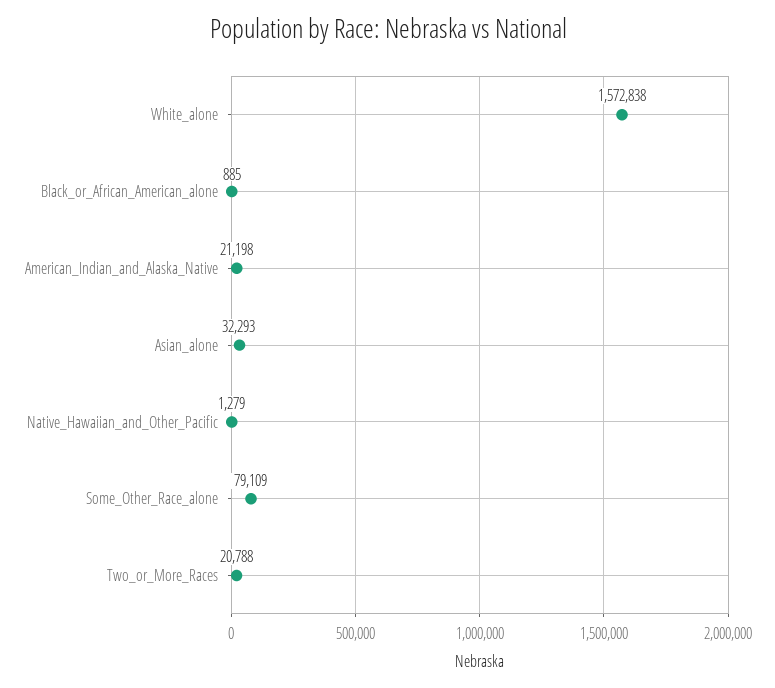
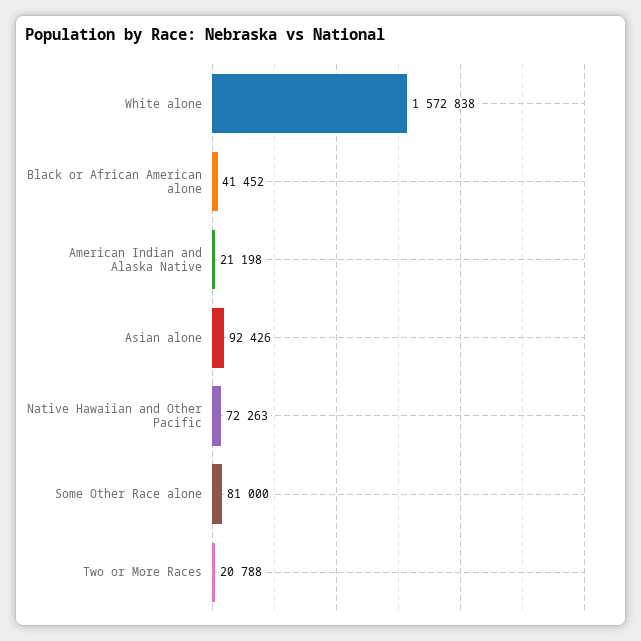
  {
    "White_alone": 1572838,
-   "Black_or_African_American_alone": 885,
+   "Black_or_African_American_alone": 41452,
    "American_Indian_and_Alaska_Native": 21198,
-   "Asian_alone": 32293,
+   "Asian_alone": 92426,
-   "Native_Hawaiian_and_Other_Pacific": 1279,
+   "Native_Hawaiian_and_Other_Pacific": 72263,
-   "Some_Other_Race_alone": 79109,
+   "Some_Other_Race_alone": 81000,
    "Two_or_More_Races": 20788
  }

